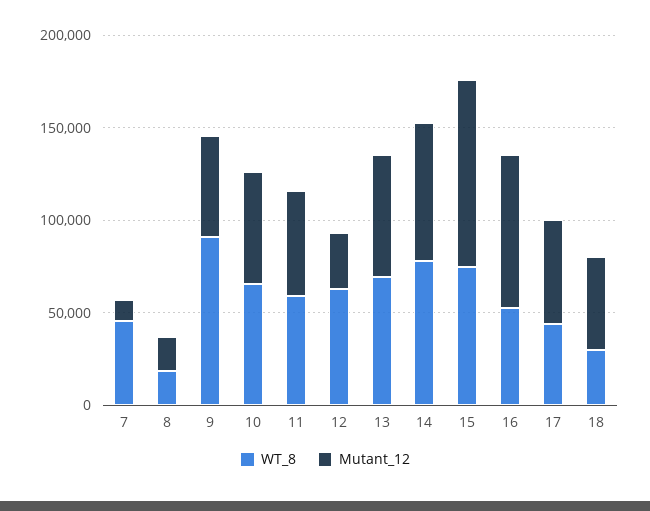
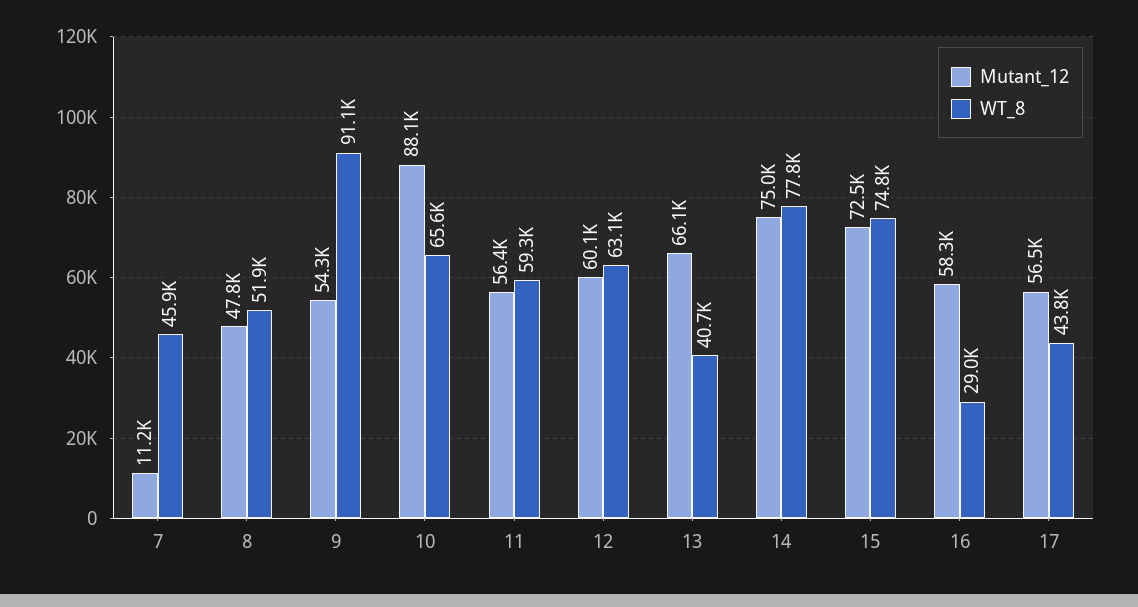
  {
    "WT_8": {
      "7": 45900,
-     "8": 20000,
+     "8": 51900,
      "9": 91100,
      "10": 65600,
      "11": 59300,
      "12": 63100,
-     "13": 70000,
+     "13": 40700,
      "14": 77800,
      "15": 74800,
-     "16": 50000,
+     "16": 29000,
-     "17": 43800,
+     "17": 43800
-     "18": 30000
    },
    "Mutant_12": {
      "7": 11200,
-     "8": 20000,
+     "8": 47800,
      "9": 54300,
-     "10": 60000,
+     "10": 88100,
      "11": 56400,
-     "12": 30000,
+     "12": 60100,
      "13": 66100,
      "14": 75000,
-     "15": 100000,
+     "15": 72500,
-     "16": 80000,
+     "16": 58300,
-     "17": 56500,
+     "17": 56500
-     "18": 50000
    }
  }

